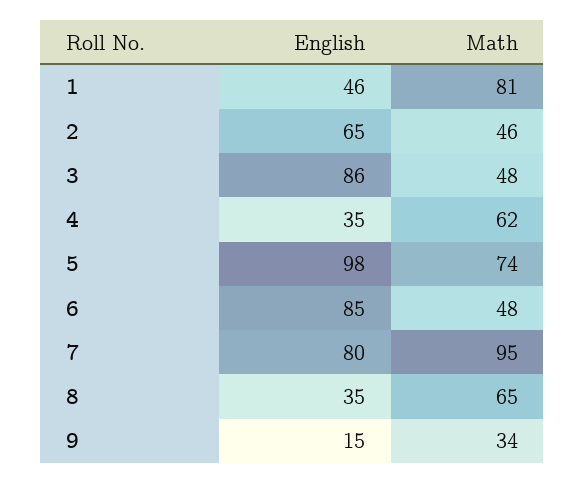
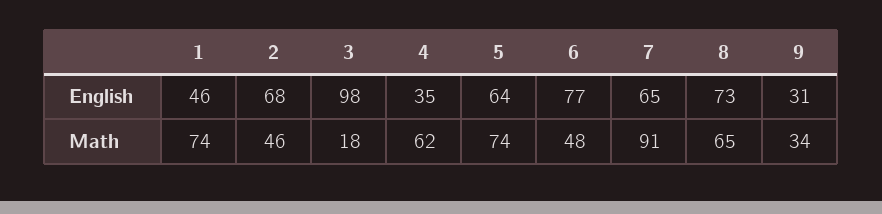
  {
    "English": {
      "1": 46,
-     "2": 65,
+     "2": 68,
-     "3": 86,
+     "3": 98,
      "4": 35,
-     "5": 98,
+     "5": 64,
-     "6": 85,
+     "6": 77,
-     "7": 80,
+     "7": 65,
-     "8": 35,
+     "8": 73,
-     "9": 15
+     "9": 31
    },
    "Math": {
-     "1": 81,
+     "1": 74,
      "2": 46,
-     "3": 48,
+     "3": 18,
      "4": 62,
      "5": 74,
      "6": 48,
-     "7": 95,
+     "7": 91,
      "8": 65,
      "9": 34
    }
  }

